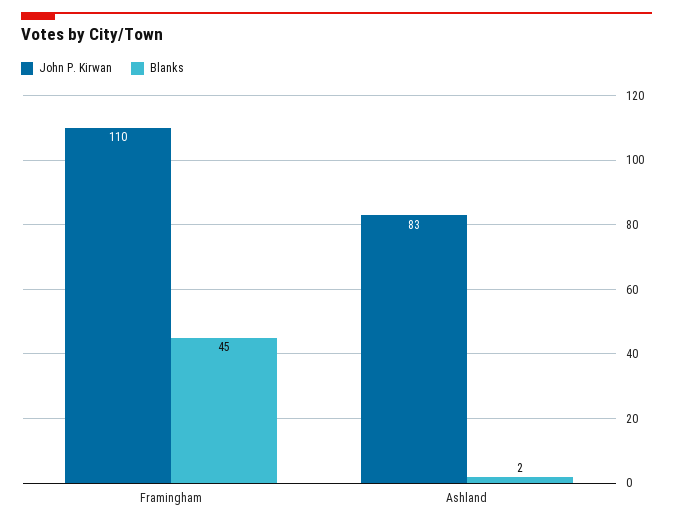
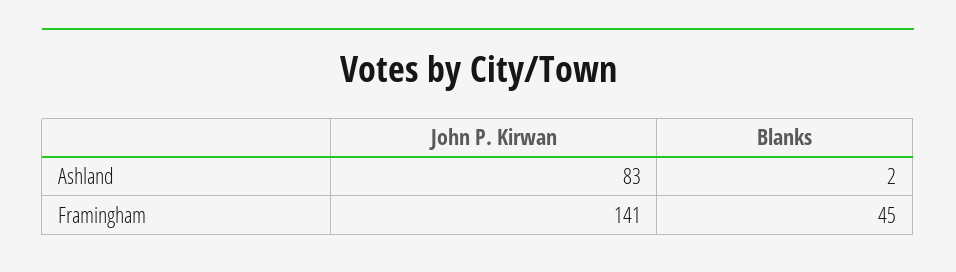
  {
    "John P. Kirwan": {
-     "Framingham": 110,
+     "Framingham": 141,
      "Ashland": 83
    },
    "Blanks": {
      "Framingham": 45,
      "Ashland": 2
    }
  }

